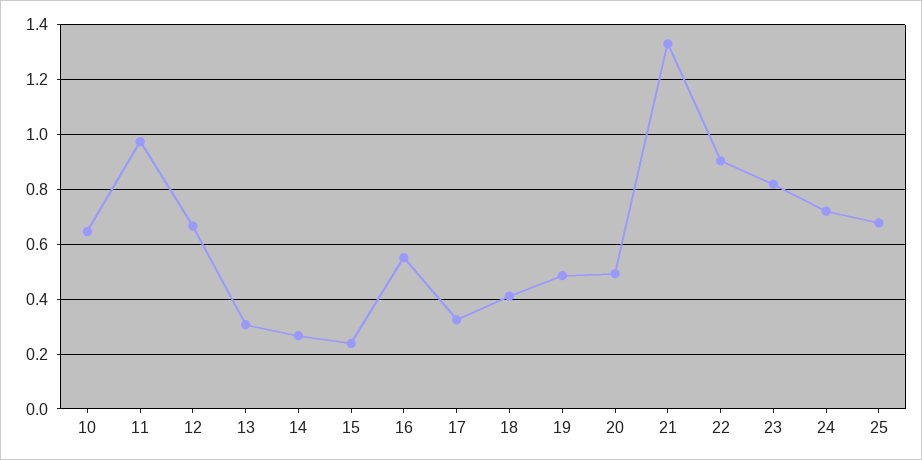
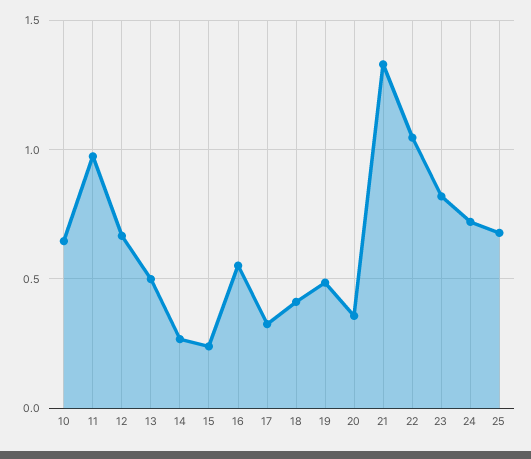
  {
    "10": 0.65,
    "11": 0.975,
    "12": 0.675,
-   "13": 0.3,
+   "13": 0.5,
    "14": 0.275,
    "15": 0.25,
    "16": 0.55,
    "17": 0.325,
    "18": 0.4,
    "19": 0.475,
-   "20": 0.5,
+   "20": 0.35,
    "21": 1.325,
-   "22": 0.9,
+   "22": 1.05,
    "23": 0.825,
    "24": 0.725,
    "25": 0.675
  }

